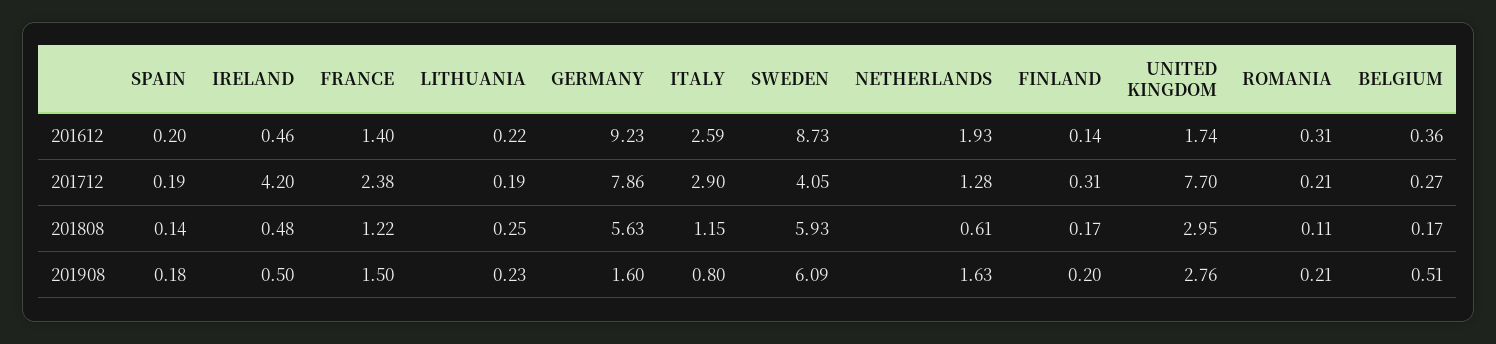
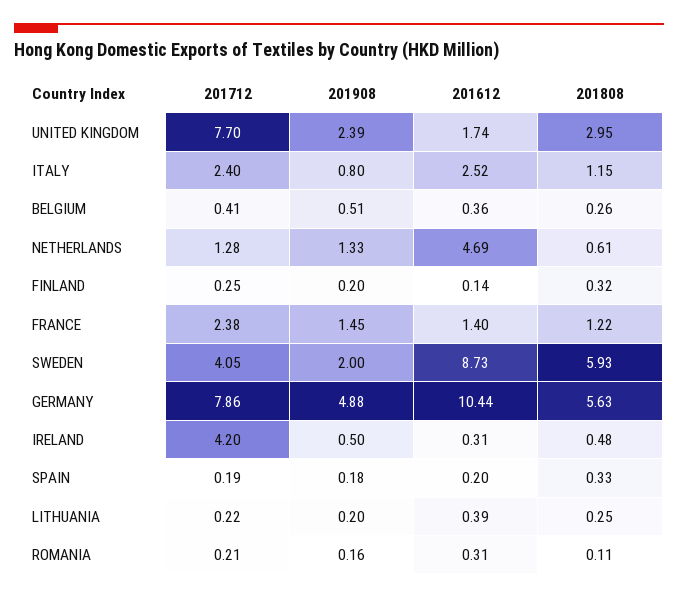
  {
    "SPAIN": {
      "201612": 0.2,
      "201712": 0.19,
-     "201808": 0.14,
+     "201808": 0.33,
      "201908": 0.18
    },
    "IRELAND": {
-     "201612": 0.46,
+     "201612": 0.31,
      "201712": 4.2,
      "201808": 0.48,
      "201908": 0.5
    },
    "FRANCE": {
      "201612": 1.4,
      "201712": 2.38,
      "201808": 1.22,
-     "201908": 1.5
+     "201908": 1.45
    },
    "LITHUANIA": {
-     "201612": 0.22,
+     "201612": 0.39,
-     "201712": 0.19,
+     "201712": 0.22,
      "201808": 0.25,
-     "201908": 0.23
+     "201908": 0.2
    },
    "GERMANY": {
-     "201612": 9.23,
+     "201612": 10.44,
      "201712": 7.86,
      "201808": 5.63,
-     "201908": 1.6
+     "201908": 4.88
    },
    "ITALY": {
-     "201612": 2.59,
+     "201612": 2.52,
-     "201712": 2.9,
+     "201712": 2.4,
      "201808": 1.15,
      "201908": 0.8
    },
    "SWEDEN": {
      "201612": 8.73,
      "201712": 4.05,
      "201808": 5.93,
-     "201908": 6.09
+     "201908": 2
    },
    "NETHERLANDS": {
-     "201612": 1.93,
+     "201612": 4.69,
      "201712": 1.28,
      "201808": 0.61,
-     "201908": 1.63
+     "201908": 1.33
    },
    "FINLAND": {
      "201612": 0.14,
-     "201712": 0.31,
+     "201712": 0.25,
-     "201808": 0.17,
+     "201808": 0.32,
      "201908": 0.2
    },
    "UNITED KINGDOM": {
      "201612": 1.74,
      "201712": 7.7,
      "201808": 2.95,
-     "201908": 2.76
+     "201908": 2.39
    },
    "ROMANIA": {
      "201612": 0.31,
      "201712": 0.21,
      "201808": 0.11,
-     "201908": 0.21
+     "201908": 0.16
    },
    "BELGIUM": {
      "201612": 0.36,
-     "201712": 0.27,
+     "201712": 0.41,
-     "201808": 0.17,
+     "201808": 0.26,
      "201908": 0.51
    }
  }

